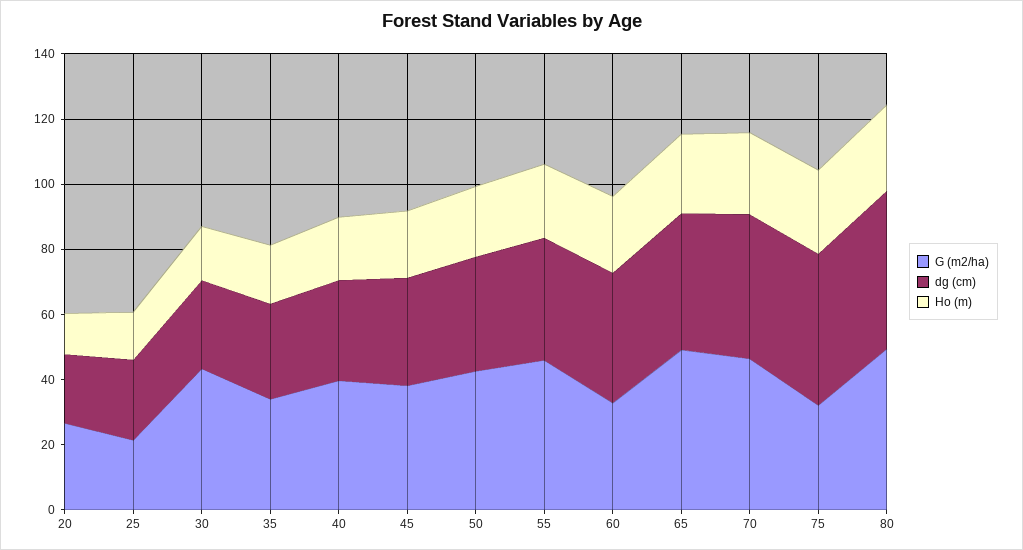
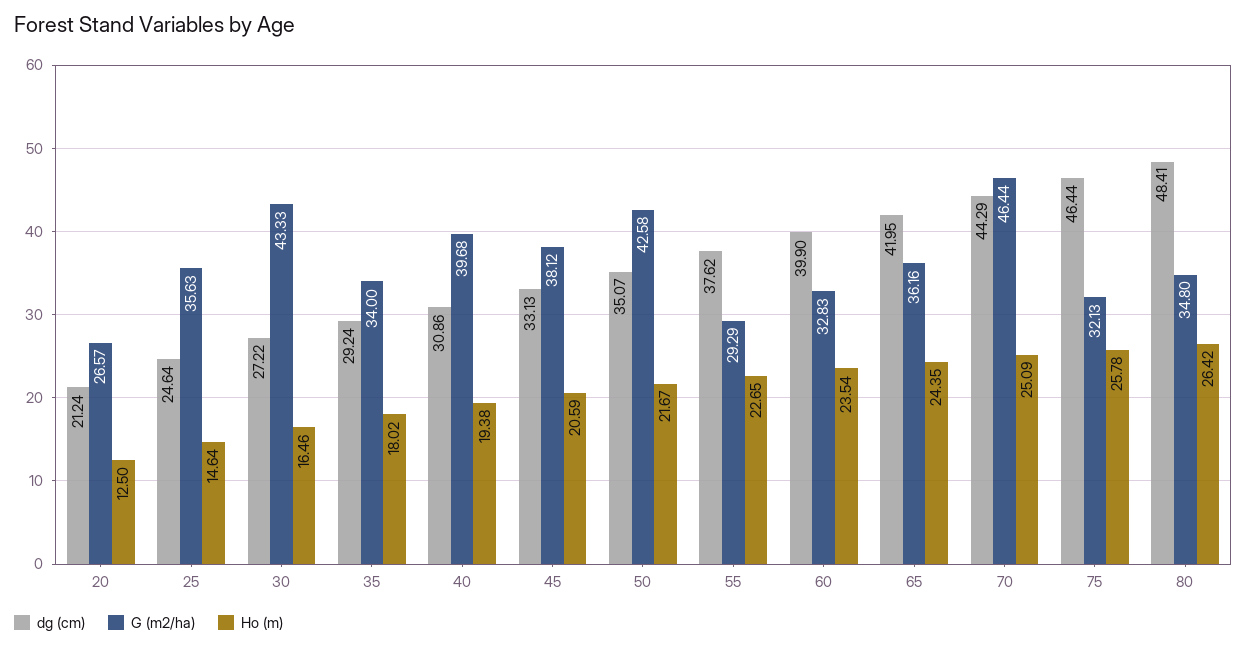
  {
    "G (m2/ha)": {
      "20": 26.57,
-     "25": 20,
+     "25": 35.63,
      "30": 43.33,
      "35": 34,
      "40": 39.68,
      "45": 38.12,
      "50": 42.58,
-     "55": 45,
+     "55": 29.29,
      "60": 32.83,
-     "65": 50,
+     "65": 36.16,
      "70": 46.44,
      "75": 32.13,
-     "80": 50
+     "80": 34.8
    },
    "dg (cm)": {
      "20": 21.24,
      "25": 24.64,
      "30": 27.22,
      "35": 29.24,
      "40": 30.86,
      "45": 33.13,
      "50": 35.07,
      "55": 37.62,
      "60": 39.9,
      "65": 41.95,
      "70": 44.29,
      "75": 46.44,
      "80": 48.41
    },
    "Ho (m)": {
      "20": 12.5,
      "25": 14.64,
      "30": 16.46,
      "35": 18.02,
      "40": 19.38,
      "45": 20.59,
      "50": 21.67,
      "55": 22.65,
      "60": 23.54,
      "65": 24.35,
      "70": 25.09,
      "75": 25.78,
      "80": 26.42
    }
  }

